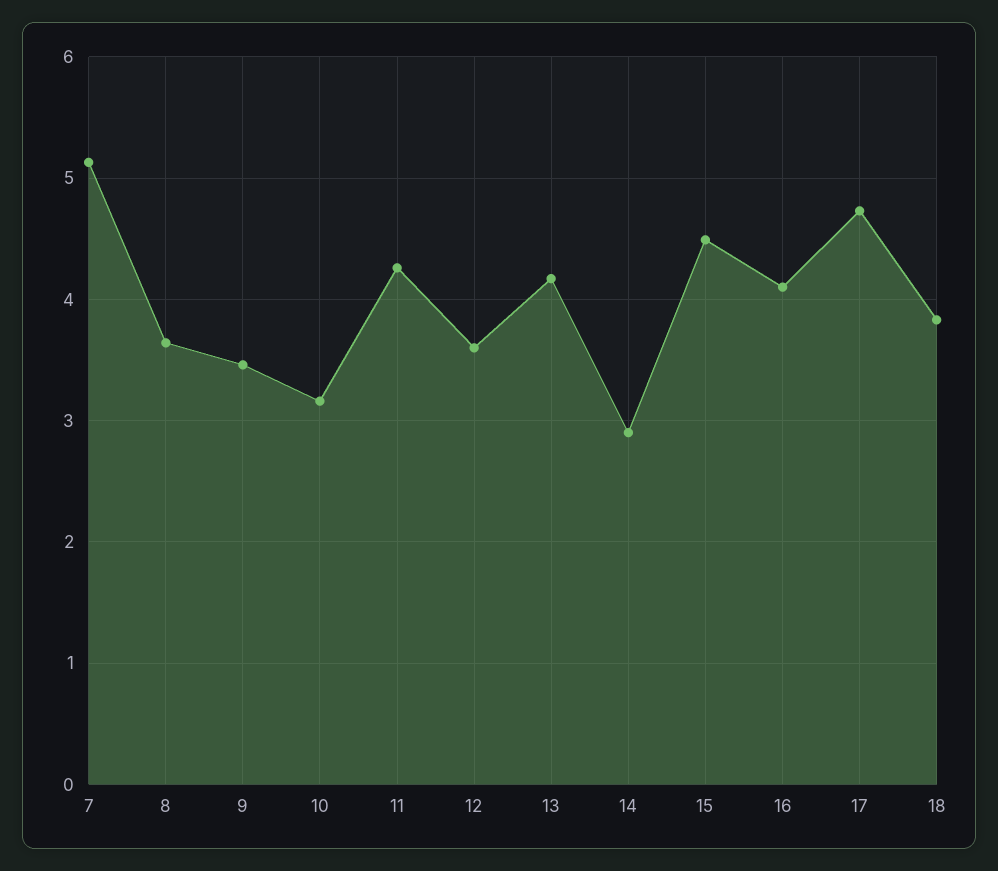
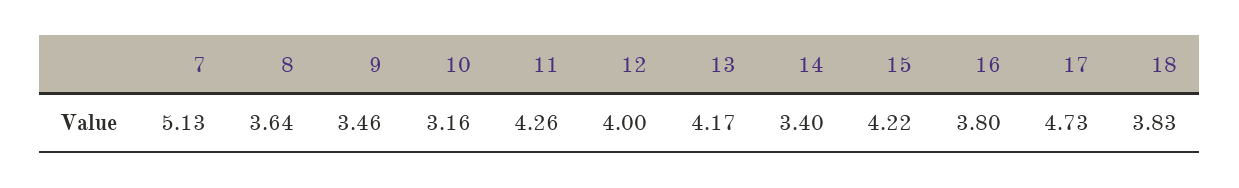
  {
    "7": 5.13,
    "8": 3.64,
    "9": 3.46,
    "10": 3.16,
    "11": 4.26,
-   "12": 3.6,
+   "12": 4,
    "13": 4.17,
-   "14": 2.9,
+   "14": 3.4,
-   "15": 4.5,
+   "15": 4.22,
-   "16": 4.1,
+   "16": 3.8,
    "17": 4.73,
    "18": 3.83
  }

